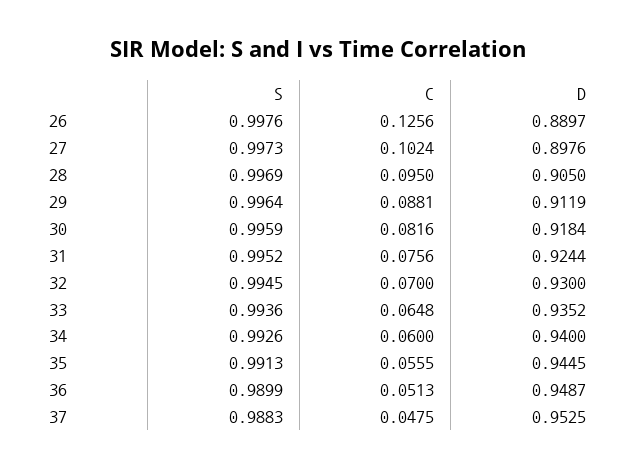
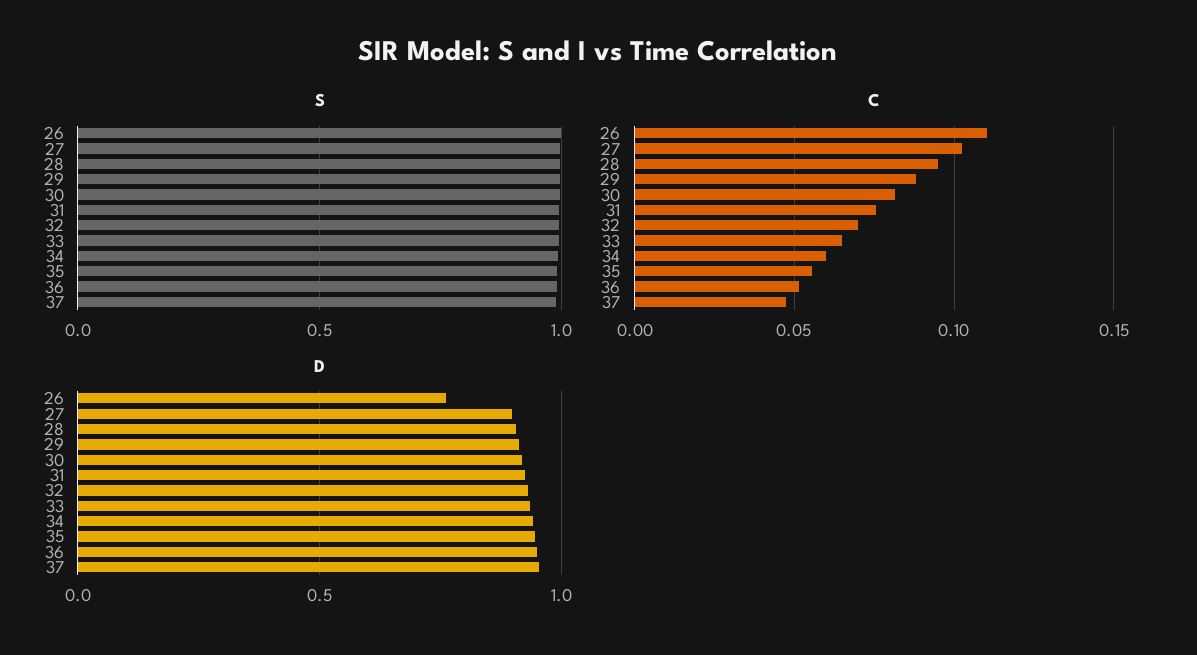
  {
    "S": {
      "26": 0.9976,
      "27": 0.9973,
      "28": 0.9969,
      "29": 0.9964,
      "30": 0.9959,
      "31": 0.9952,
      "32": 0.9945,
      "33": 0.9936,
      "34": 0.9926,
      "35": 0.9913,
      "36": 0.9899,
      "37": 0.9883
    },
    "C": {
-     "26": 0.1256,
+     "26": 0.11,
      "27": 0.1024,
      "28": 0.095,
      "29": 0.0881,
      "30": 0.0816,
      "31": 0.0756,
      "32": 0.07,
      "33": 0.0648,
      "34": 0.06,
      "35": 0.0555,
      "36": 0.0513,
      "37": 0.0475
    },
    "D": {
-     "26": 0.8897,
+     "26": 0.75,
      "27": 0.8976,
      "28": 0.905,
      "29": 0.9119,
      "30": 0.9184,
      "31": 0.9244,
      "32": 0.93,
      "33": 0.9352,
      "34": 0.94,
      "35": 0.9445,
      "36": 0.9487,
      "37": 0.9525
    }
  }

